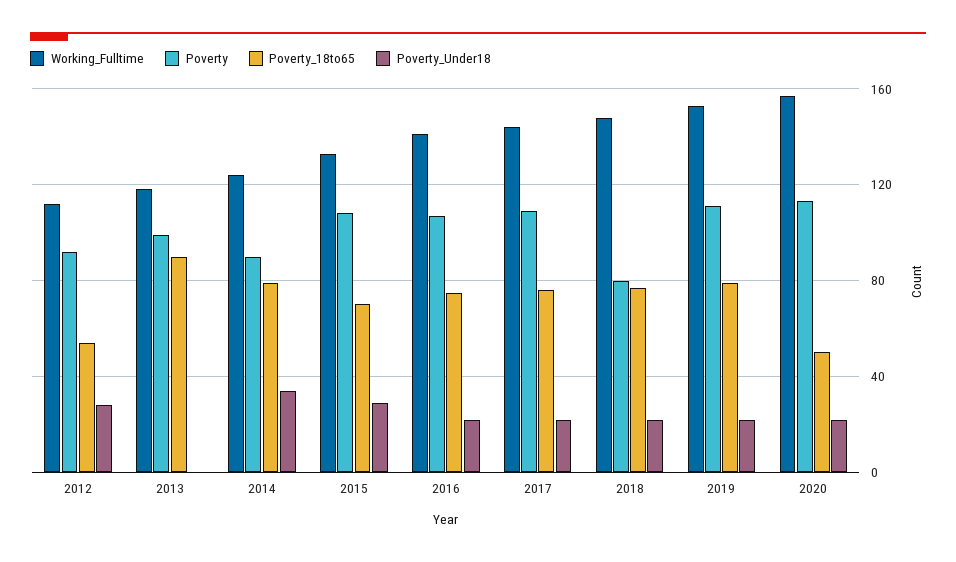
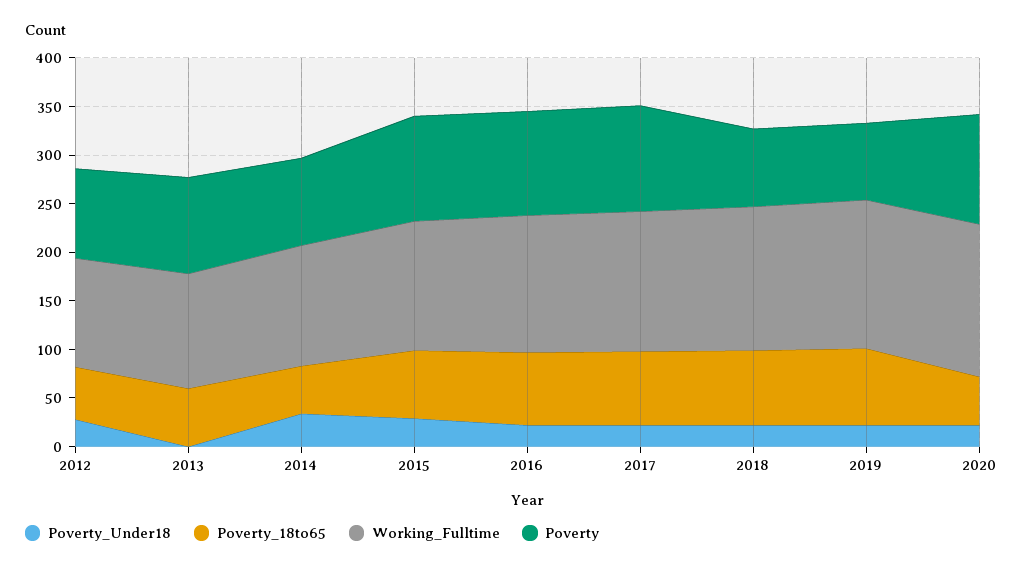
  {
    "Working_Fulltime": {
      "2012": 110,
      "2013": 120,
      "2014": 125,
      "2015": 135,
      "2016": 140,
      "2017": 145,
      "2018": 150,
      "2019": 155,
      "2020": 155
    },
    "Poverty": {
      "2012": 90,
      "2013": 100,
      "2014": 90,
      "2015": 110,
      "2016": 105,
      "2017": 110,
      "2018": 80,
-     "2019": 110,
+     "2019": 80,
      "2020": 115
    },
    "Poverty_18to65": {
      "2012": 55,
-     "2013": 90,
+     "2013": 60,
-     "2014": 80,
+     "2014": 50,
      "2015": 70,
      "2016": 75,
      "2017": 75,
      "2018": 75,
      "2019": 80,
      "2020": 50
    },
    "Poverty_Under18": {
      "2012": 30,
      "2013": 0,
      "2014": 35,
      "2015": 30,
      "2016": 20,
      "2017": 20,
      "2018": 20,
      "2019": 20,
      "2020": 20
    }
  }

